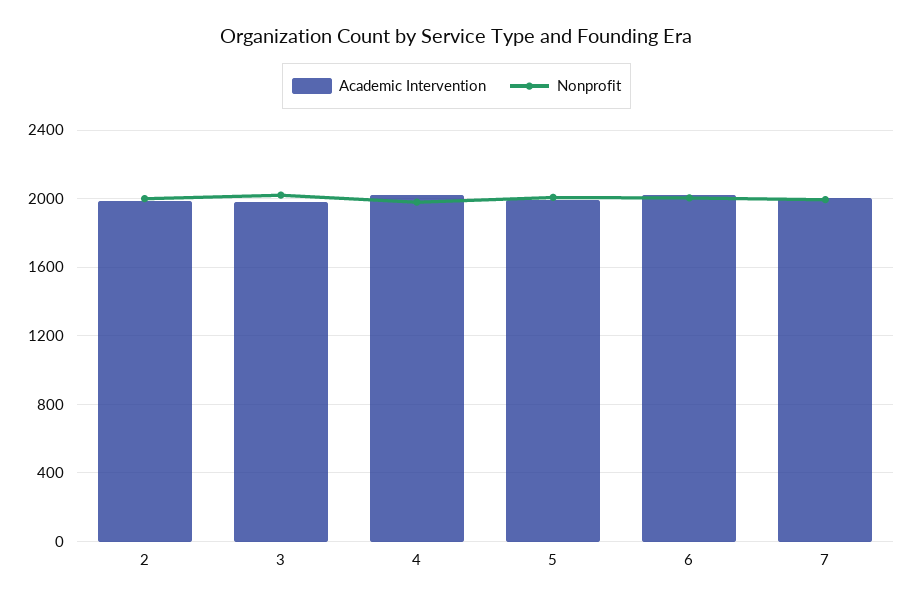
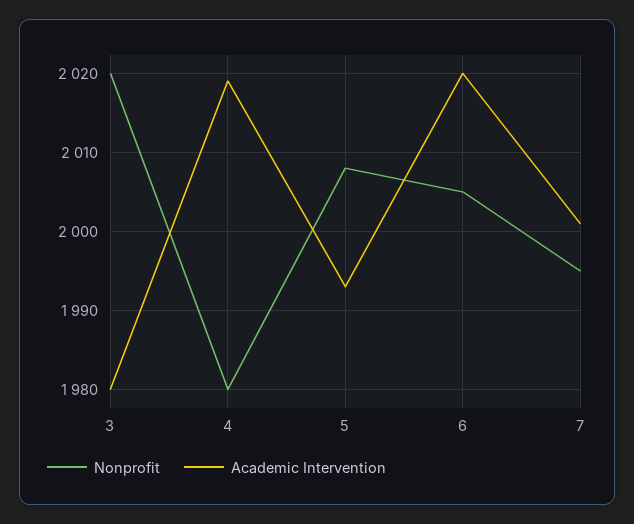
  {
    "Academic Intervention": {
-     "2": 2000,
      "3": 1980,
      "4": 2019,
      "5": 1993,
      "6": 2020,
      "7": 2001
    },
    "Nonprofit": {
-     "2": 2000,
      "3": 2020,
      "4": 1980,
      "5": 2008,
      "6": 2005,
      "7": 1995
    }
  }

